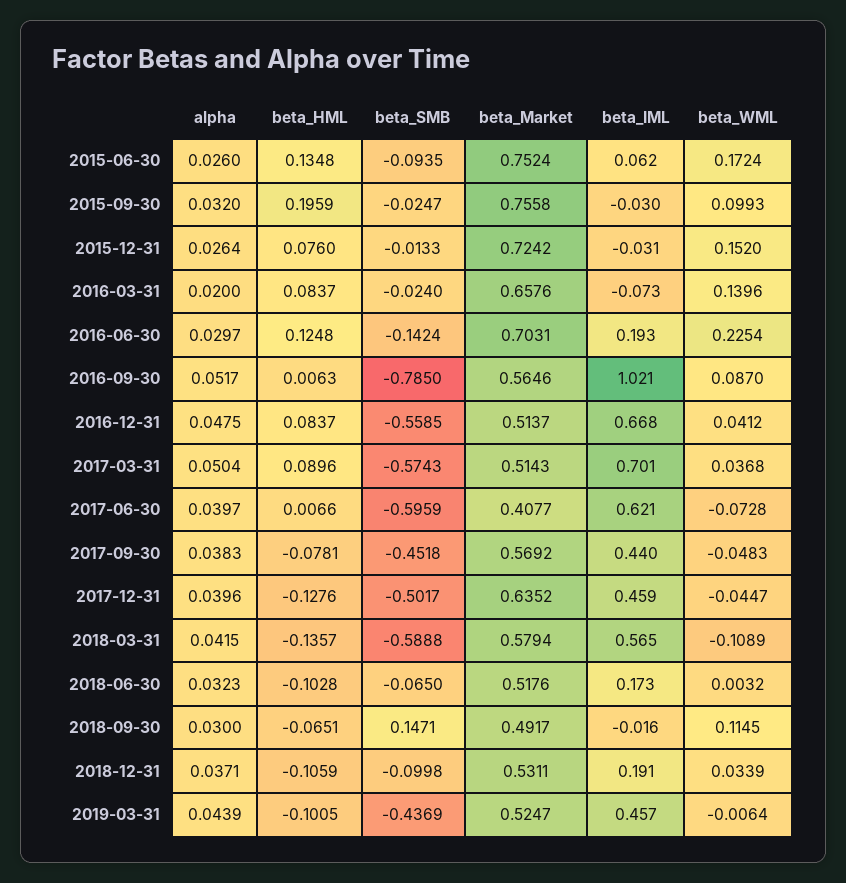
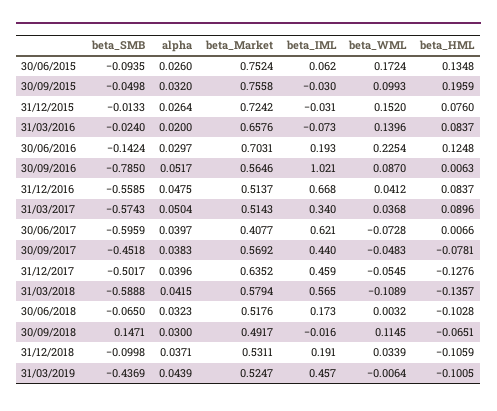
  {
    "alpha": {
      "2015-06-30": 0.026,
      "2015-09-30": 0.032,
      "2015-12-31": 0.0264,
      "2016-03-31": 0.02,
      "2016-06-30": 0.0297,
      "2016-09-30": 0.0517,
      "2016-12-31": 0.0475,
      "2017-03-31": 0.0504,
      "2017-06-30": 0.0397,
      "2017-09-30": 0.0383,
      "2017-12-31": 0.0396,
      "2018-03-31": 0.0415,
      "2018-06-30": 0.0323,
      "2018-09-30": 0.03,
      "2018-12-31": 0.0371,
      "2019-03-31": 0.0439
    },
    "beta_HML": {
      "2015-06-30": 0.1348,
      "2015-09-30": 0.1959,
      "2015-12-31": 0.076,
      "2016-03-31": 0.0837,
      "2016-06-30": 0.1248,
      "2016-09-30": 0.0063,
      "2016-12-31": 0.0837,
      "2017-03-31": 0.0896,
      "2017-06-30": 0.0066,
      "2017-09-30": -0.0781,
      "2017-12-31": -0.1276,
      "2018-03-31": -0.1357,
      "2018-06-30": -0.1028,
      "2018-09-30": -0.0651,
      "2018-12-31": -0.1059,
      "2019-03-31": -0.1005
    },
    "beta_SMB": {
      "2015-06-30": -0.0935,
-     "2015-09-30": -0.0247,
+     "2015-09-30": -0.0498,
      "2015-12-31": -0.0133,
      "2016-03-31": -0.024,
      "2016-06-30": -0.1424,
      "2016-09-30": -0.785,
      "2016-12-31": -0.5585,
      "2017-03-31": -0.5743,
      "2017-06-30": -0.5959,
      "2017-09-30": -0.4518,
      "2017-12-31": -0.5017,
      "2018-03-31": -0.5888,
      "2018-06-30": -0.065,
      "2018-09-30": 0.1471,
      "2018-12-31": -0.0998,
      "2019-03-31": -0.4369
    },
    "beta_Market": {
      "2015-06-30": 0.7524,
      "2015-09-30": 0.7558,
      "2015-12-31": 0.7242,
      "2016-03-31": 0.6576,
      "2016-06-30": 0.7031,
      "2016-09-30": 0.5646,
      "2016-12-31": 0.5137,
      "2017-03-31": 0.5143,
      "2017-06-30": 0.4077,
      "2017-09-30": 0.5692,
      "2017-12-31": 0.6352,
      "2018-03-31": 0.5794,
      "2018-06-30": 0.5176,
      "2018-09-30": 0.4917,
      "2018-12-31": 0.5311,
      "2019-03-31": 0.5247
    },
    "beta_IML": {
      "2015-06-30": 0.062,
      "2015-09-30": -0.03,
      "2015-12-31": -0.031,
      "2016-03-31": -0.073,
      "2016-06-30": 0.193,
      "2016-09-30": 1.021,
      "2016-12-31": 0.668,
-     "2017-03-31": 0.701,
+     "2017-03-31": 0.34,
      "2017-06-30": 0.621,
      "2017-09-30": 0.44,
      "2017-12-31": 0.459,
      "2018-03-31": 0.565,
      "2018-06-30": 0.173,
      "2018-09-30": -0.016,
      "2018-12-31": 0.191,
      "2019-03-31": 0.457
    },
    "beta_WML": {
      "2015-06-30": 0.1724,
      "2015-09-30": 0.0993,
      "2015-12-31": 0.152,
      "2016-03-31": 0.1396,
      "2016-06-30": 0.2254,
      "2016-09-30": 0.087,
      "2016-12-31": 0.0412,
      "2017-03-31": 0.0368,
      "2017-06-30": -0.0728,
      "2017-09-30": -0.0483,
-     "2017-12-31": -0.0447,
+     "2017-12-31": -0.0545,
      "2018-03-31": -0.1089,
      "2018-06-30": 0.0032,
      "2018-09-30": 0.1145,
      "2018-12-31": 0.0339,
      "2019-03-31": -0.0064
    }
  }

